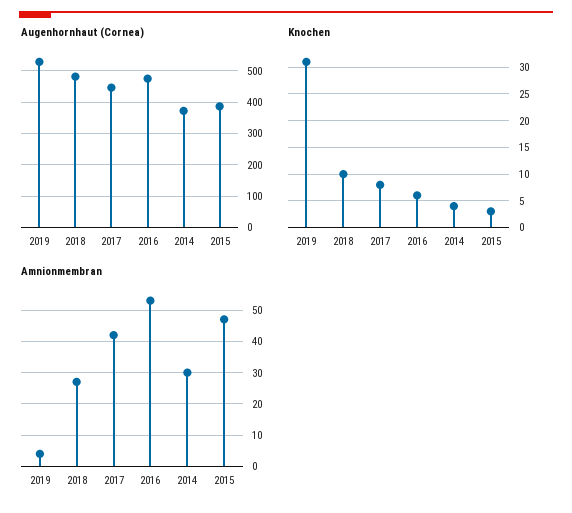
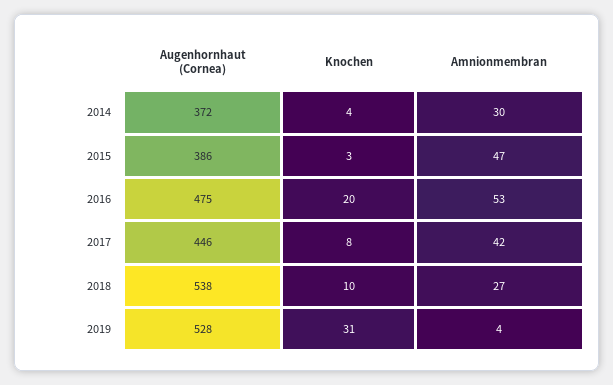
  {
    "Augenhornhaut (Cornea)": {
      "2019": 528,
-     "2018": 480,
+     "2018": 538,
      "2017": 446,
      "2016": 475,
      "2014": 372,
      "2015": 386
    },
    "Knochen": {
      "2019": 31,
      "2018": 10,
      "2017": 8,
-     "2016": 5,
+     "2016": 20,
      "2014": 4,
      "2015": 3
    },
    "Amnionmembran": {
      "2019": 4,
      "2018": 27,
      "2017": 42,
      "2016": 53,
      "2014": 30,
      "2015": 47
    }
  }

